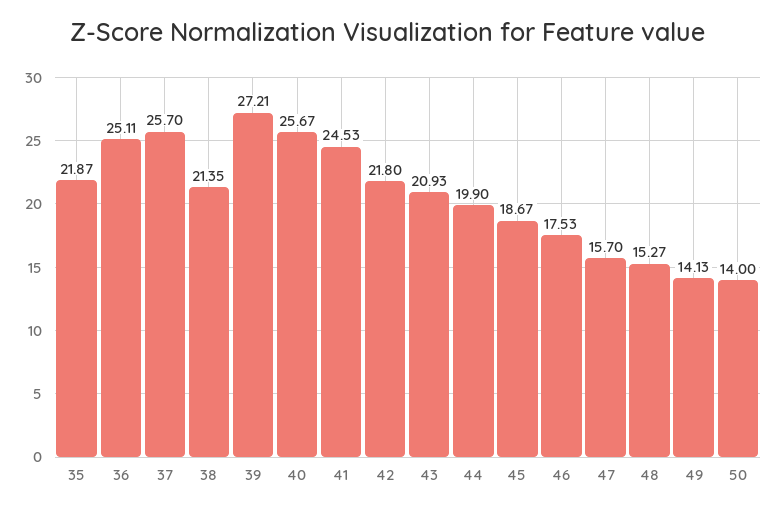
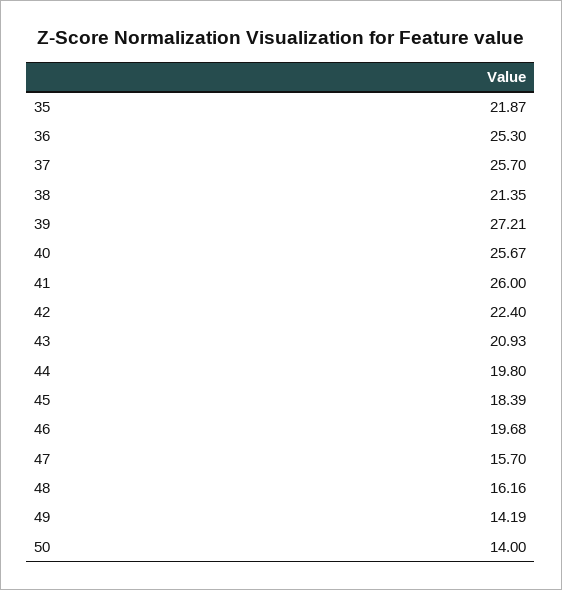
  {
    "35": 21.87,
-   "36": 25.11,
+   "36": 25.3,
    "37": 25.7,
    "38": 21.35,
    "39": 27.21,
    "40": 25.67,
-   "41": 24.53,
+   "41": 26,
-   "42": 21.8,
+   "42": 22.4,
    "43": 20.93,
-   "44": 19.9,
+   "44": 19.8,
-   "45": 18.67,
+   "45": 18.39,
-   "46": 17.53,
+   "46": 19.68,
    "47": 15.7,
-   "48": 15.27,
+   "48": 16.16,
-   "49": 14.13,
+   "49": 14.19,
    "50": 14
  }

